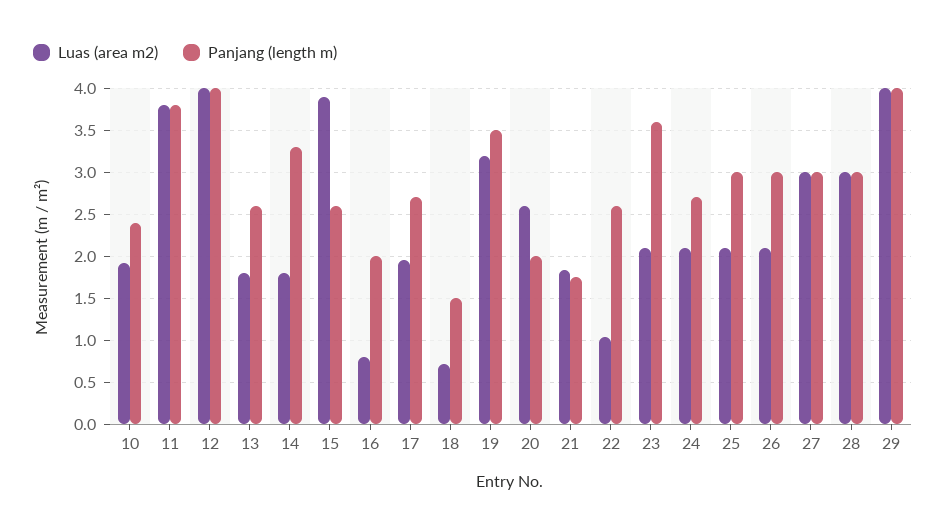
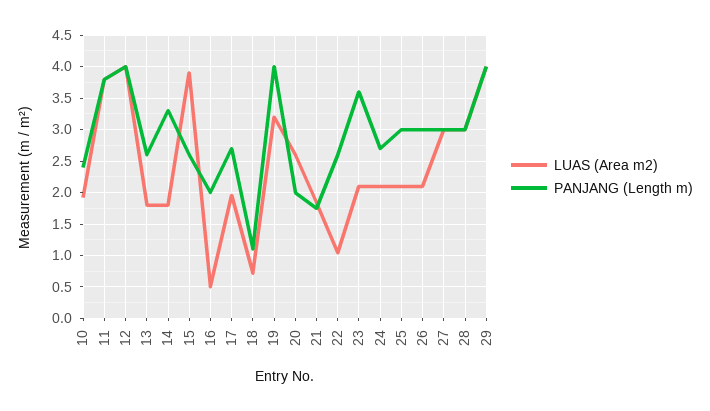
  {
    "Luas (area m2)": {
      "10": 1.9,
      "11": 3.8,
      "12": 4,
      "13": 1.8,
      "14": 1.8,
      "15": 3.9,
-     "16": 0.8,
+     "16": 0.5,
      "17": 2,
      "18": 0.7,
      "19": 3.2,
      "20": 2.6,
      "21": 1.8,
      "22": 1,
      "23": 2.1,
      "24": 2.1,
      "25": 2.1,
      "26": 2.1,
      "27": 3,
      "28": 3,
      "29": 4
    },
    "Panjang (length m)": {
      "10": 2.4,
      "11": 3.8,
      "12": 4,
      "13": 2.6,
      "14": 3.3,
      "15": 2.6,
      "16": 2,
      "17": 2.7,
-     "18": 1.5,
+     "18": 1.1,
-     "19": 3.5,
+     "19": 4,
      "20": 2,
      "21": 1.8,
      "22": 2.6,
      "23": 3.6,
      "24": 2.7,
      "25": 3,
      "26": 3,
      "27": 3,
      "28": 3,
      "29": 4
    }
  }

